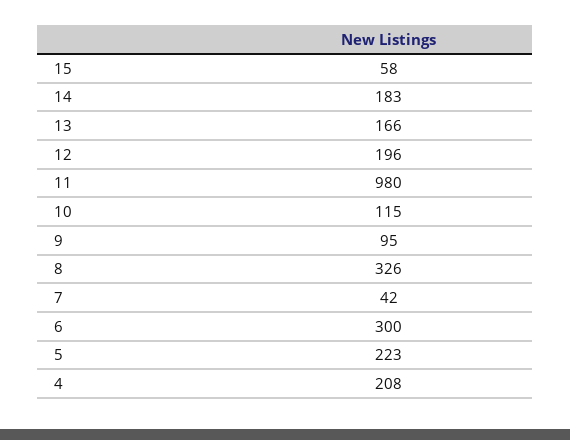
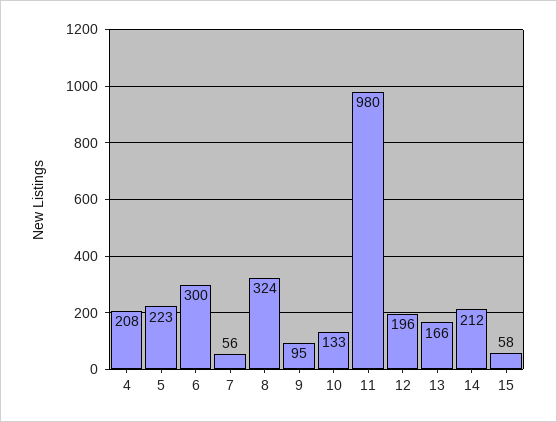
  {
    "15": 58,
-   "14": 183,
+   "14": 212,
    "13": 166,
    "12": 196,
    "11": 980,
-   "10": 115,
+   "10": 133,
    "9": 95,
-   "8": 326,
+   "8": 324,
-   "7": 42,
+   "7": 56,
    "6": 300,
    "5": 223,
    "4": 208
  }

